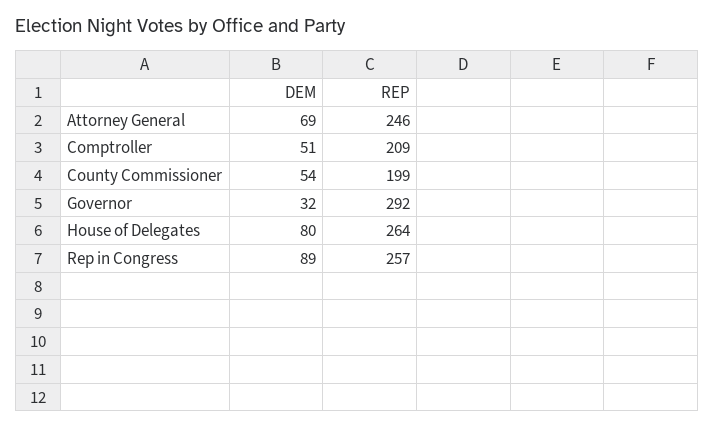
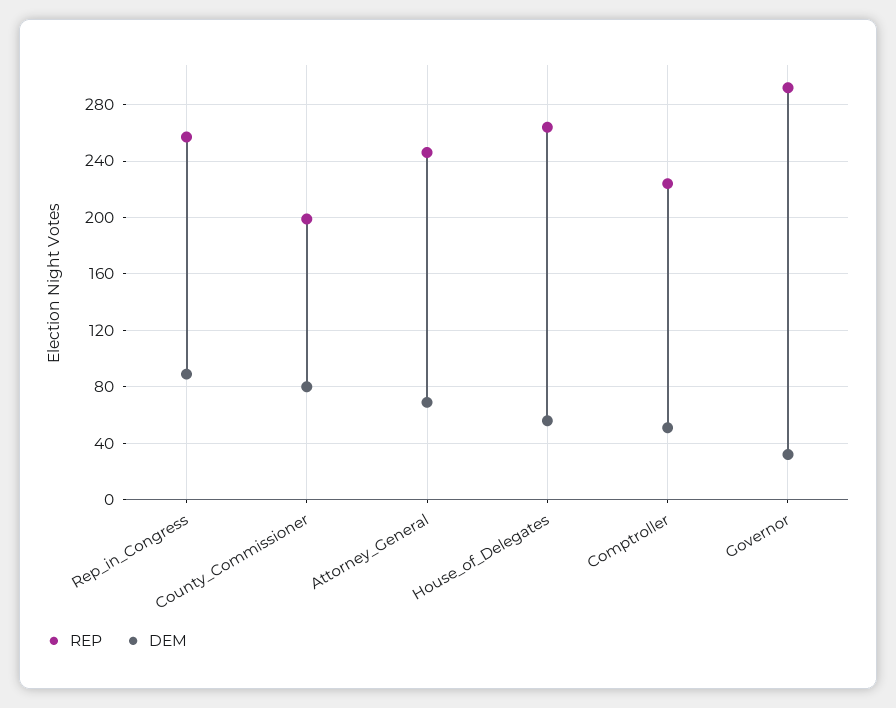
  {
    "DEM": {
      "Attorney General": 69,
      "Comptroller": 51,
-     "County Commissioner": 54,
+     "County Commissioner": 80,
      "Governor": 32,
-     "House of Delegates": 80,
+     "House of Delegates": 55,
      "Rep in Congress": 89
    },
    "REP": {
      "Attorney General": 246,
-     "Comptroller": 209,
+     "Comptroller": 225,
      "County Commissioner": 199,
      "Governor": 292,
      "House of Delegates": 264,
      "Rep in Congress": 257
    }
  }

